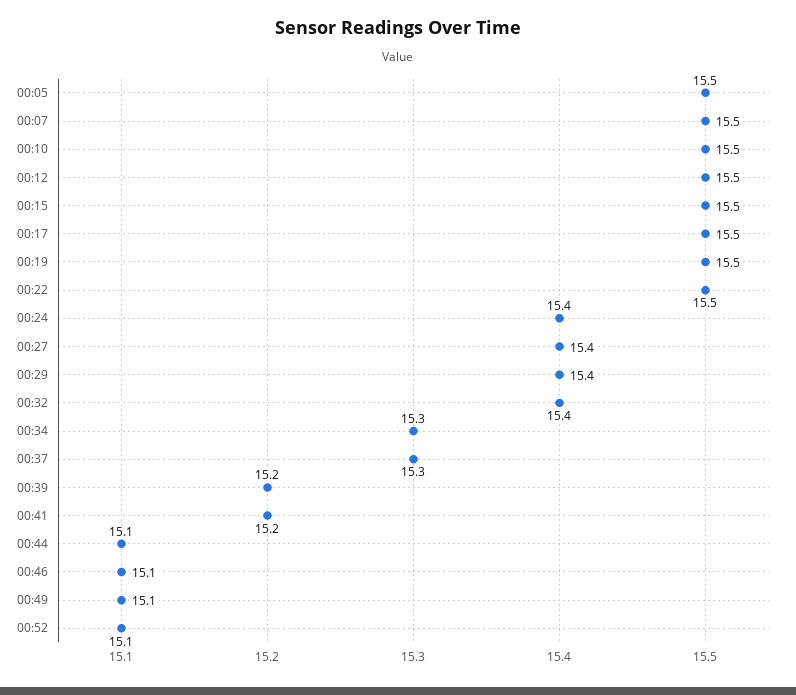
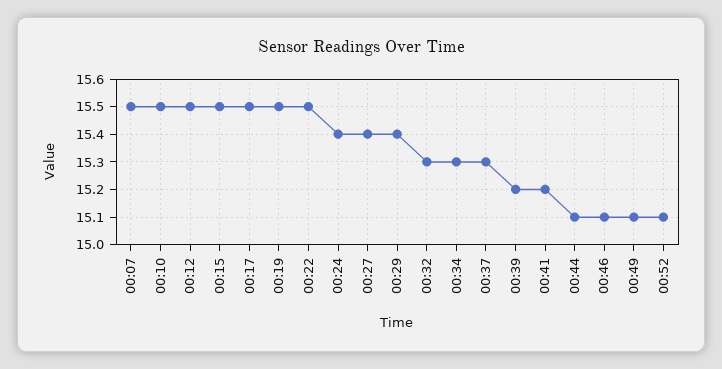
  {
-   "00:05": 15.5,
    "00:07": 15.5,
    "00:10": 15.5,
    "00:12": 15.5,
    "00:15": 15.5,
    "00:17": 15.5,
    "00:19": 15.5,
    "00:22": 15.5,
    "00:24": 15.4,
    "00:27": 15.4,
    "00:29": 15.4,
-   "00:32": 15.4,
+   "00:32": 15.3,
    "00:34": 15.3,
    "00:37": 15.3,
    "00:39": 15.2,
    "00:41": 15.2,
    "00:44": 15.1,
    "00:46": 15.1,
    "00:49": 15.1,
    "00:52": 15.1
  }

